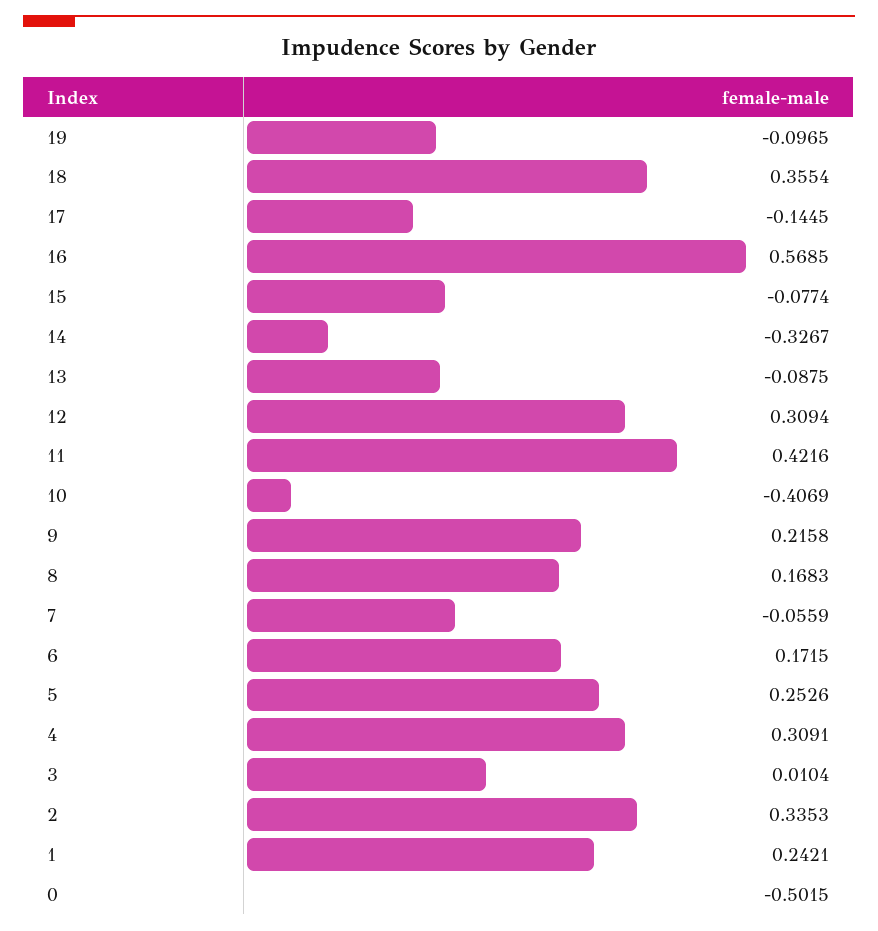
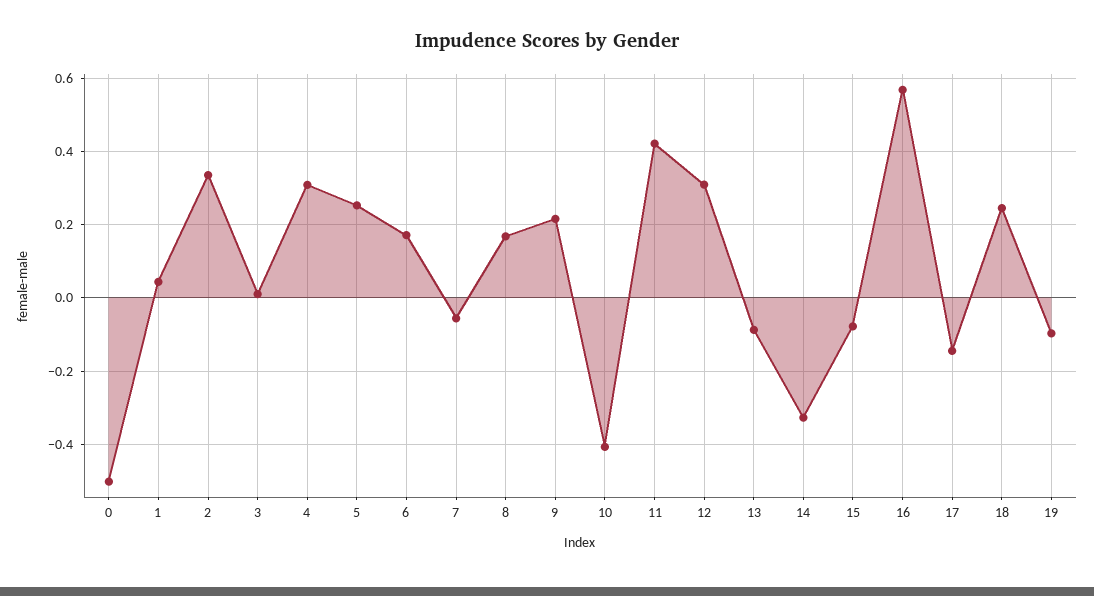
  {
    "19": -0.0965,
-   "18": 0.3554,
+   "18": 0.24,
    "17": -0.1445,
    "16": 0.5685,
    "15": -0.0774,
    "14": -0.3267,
    "13": -0.0875,
    "12": 0.3094,
    "11": 0.4216,
    "10": -0.4069,
    "9": 0.2158,
    "8": 0.1683,
    "7": -0.0559,
    "6": 0.1715,
    "5": 0.2526,
    "4": 0.3091,
    "3": 0.0104,
    "2": 0.3353,
-   "1": 0.2421,
+   "1": 0.04,
    "0": -0.5015
  }

